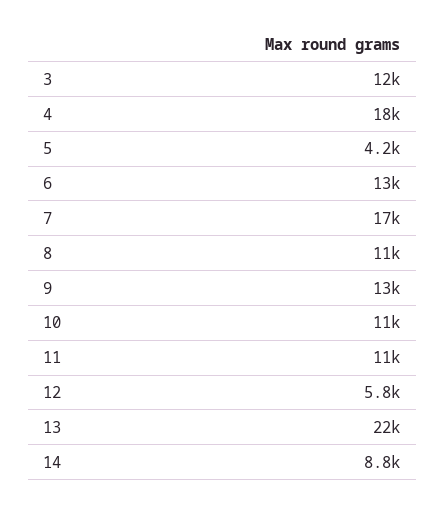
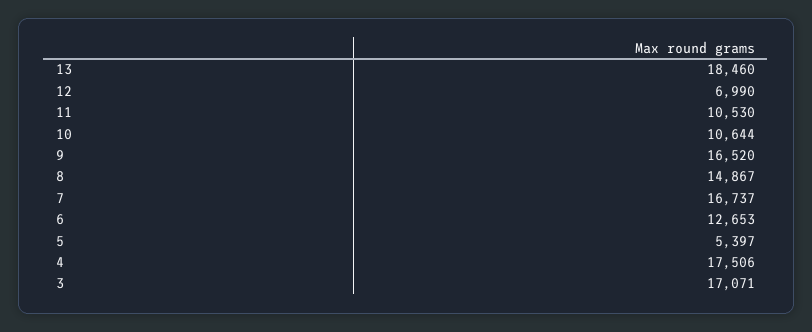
  {
-   "3": 12000,
+   "3": 17071,
    "4": 17506,
-   "5": 4200,
+   "5": 5397,
    "6": 12653,
    "7": 16737,
-   "8": 11000,
+   "8": 14867,
-   "9": 13000,
+   "9": 16520,
    "10": 10644,
    "11": 10530,
-   "12": 5800,
+   "12": 6990,
-   "13": 22000,
+   "13": 18460
-   "14": 8800
  }

